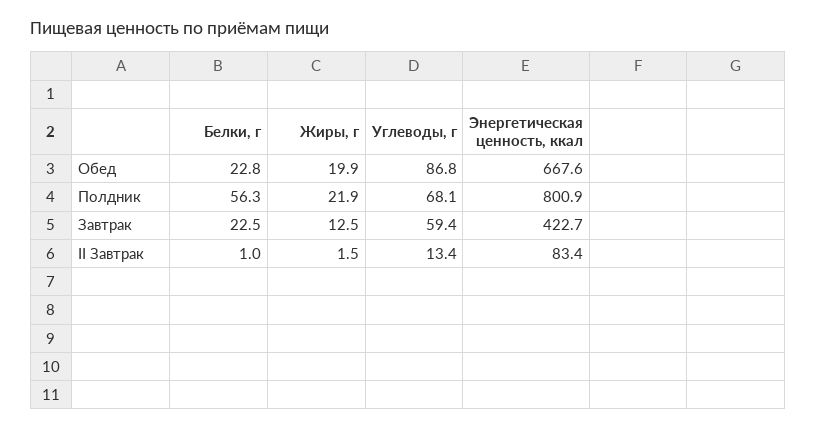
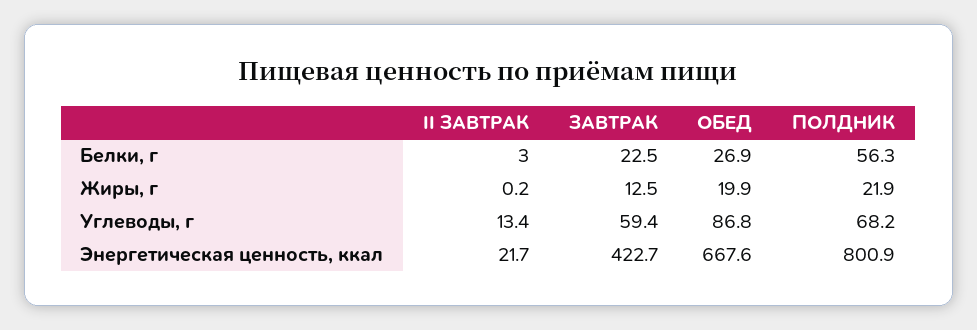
  {
    "Белки, г": {
-     "Обед": 22.8,
+     "Обед": 26.9,
      "Полдник": 56.3,
      "Завтрак": 22.5,
-     "II Завтрак": 1
+     "II Завтрак": 3
    },
    "Жиры, г": {
      "Обед": 19.9,
      "Полдник": 21.9,
      "Завтрак": 12.5,
-     "II Завтрак": 1.5
+     "II Завтрак": 0.2
    },
    "Углеводы, г": {
      "Обед": 86.8,
-     "Полдник": 68.1,
+     "Полдник": 68.2,
      "Завтрак": 59.4,
      "II Завтрак": 13.4
    },
    "Энергетическая ценность, ккал": {
      "Обед": 667.6,
      "Полдник": 800.9,
      "Завтрак": 422.7,
-     "II Завтрак": 83.4
+     "II Завтрак": 21.7
    }
  }

